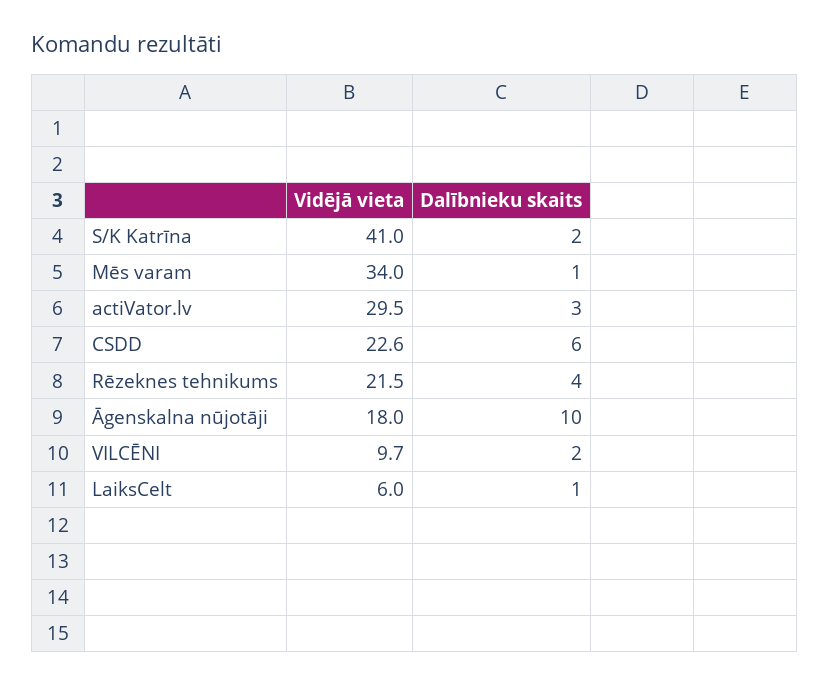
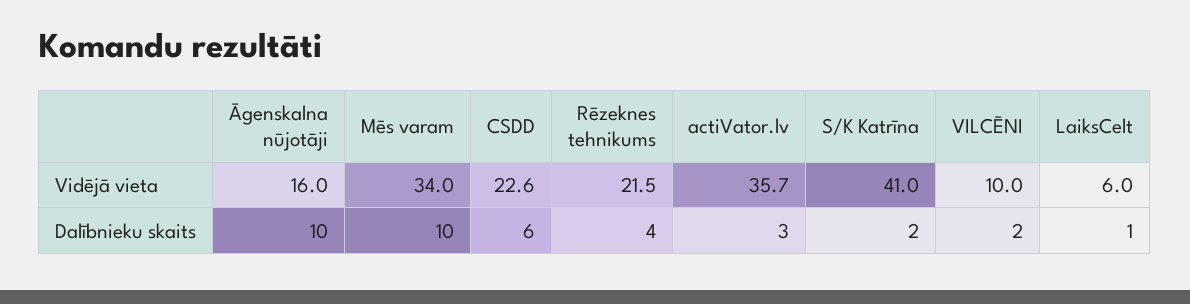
  {
    "Vidējā vieta": {
      "S/K Katrīna": 41,
      "Mēs varam": 34,
-     "actiVator.lv": 29.5,
+     "actiVator.lv": 35.7,
      "CSDD": 22.6,
      "Rēzeknes tehnikums": 21.5,
-     "Āgenskalna nūjotāji": 18,
+     "Āgenskalna nūjotāji": 16,
-     "VILCĒNI": 9.7,
+     "VILCĒNI": 10,
      "LaiksCelt": 6
    },
    "Dalībnieku skaits": {
      "S/K Katrīna": 2,
-     "Mēs varam": 1,
+     "Mēs varam": 10,
      "actiVator.lv": 3,
      "CSDD": 6,
      "Rēzeknes tehnikums": 4,
      "Āgenskalna nūjotāji": 10,
      "VILCĒNI": 2,
      "LaiksCelt": 1
    }
  }

